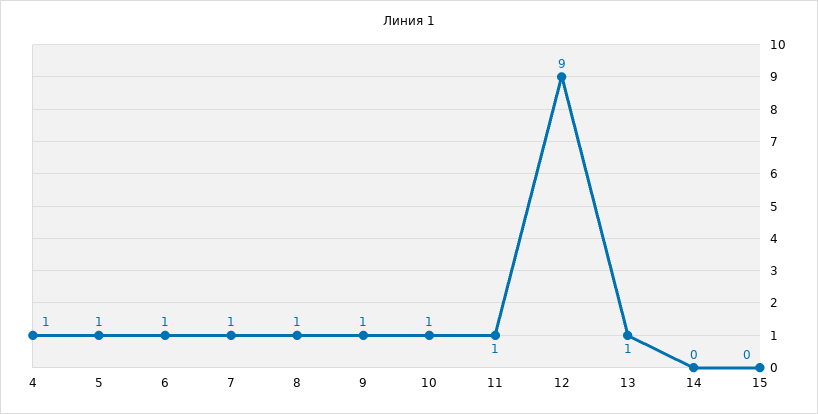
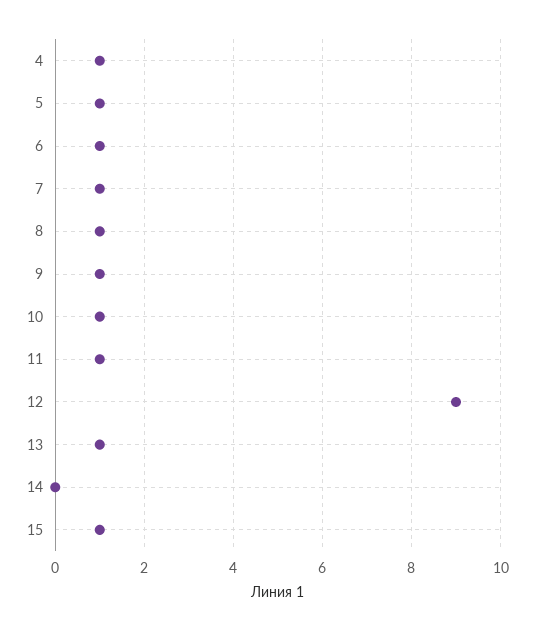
  {
    "4": 1,
    "5": 1,
    "6": 1,
    "7": 1,
    "8": 1,
    "9": 1,
    "10": 1,
    "11": 1,
    "12": 9,
    "13": 1,
    "14": 0,
-   "15": 0
+   "15": 1
  }

